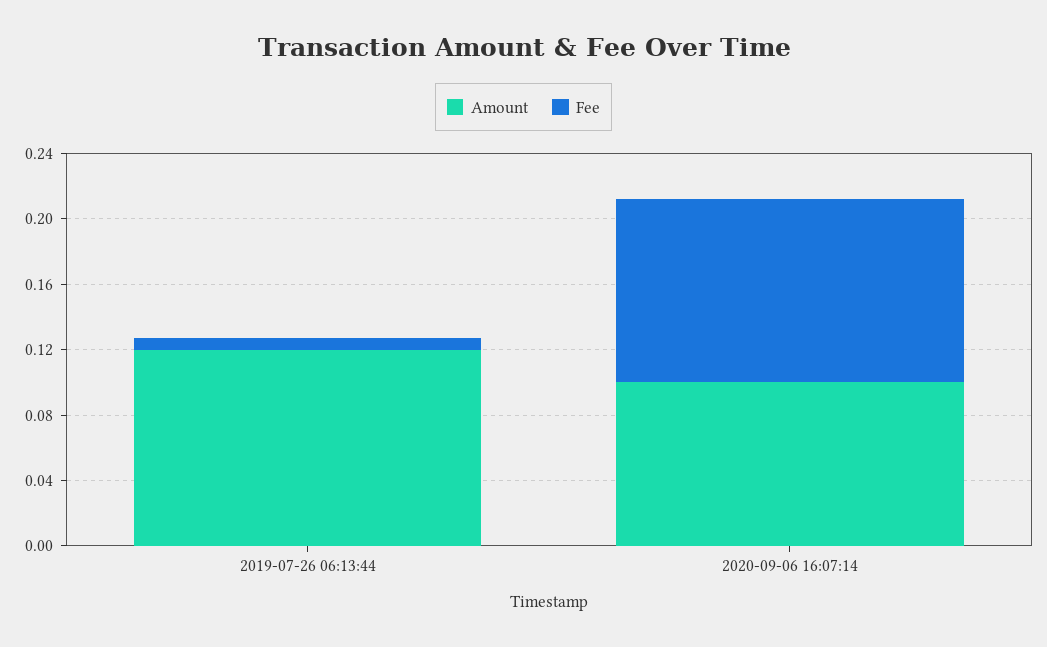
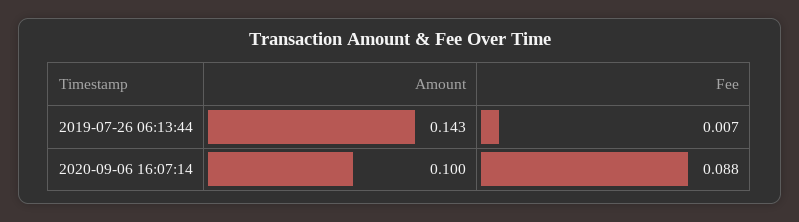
  {
    "Amount": {
-     "2019-07-26 06:13:44": 0.12,
+     "2019-07-26 06:13:44": 0.143,
      "2020-09-06 16:07:14": 0.1
    },
    "Fee": {
      "2019-07-26 06:13:44": 0.007,
-     "2020-09-06 16:07:14": 0.11
+     "2020-09-06 16:07:14": 0.088
    }
  }

